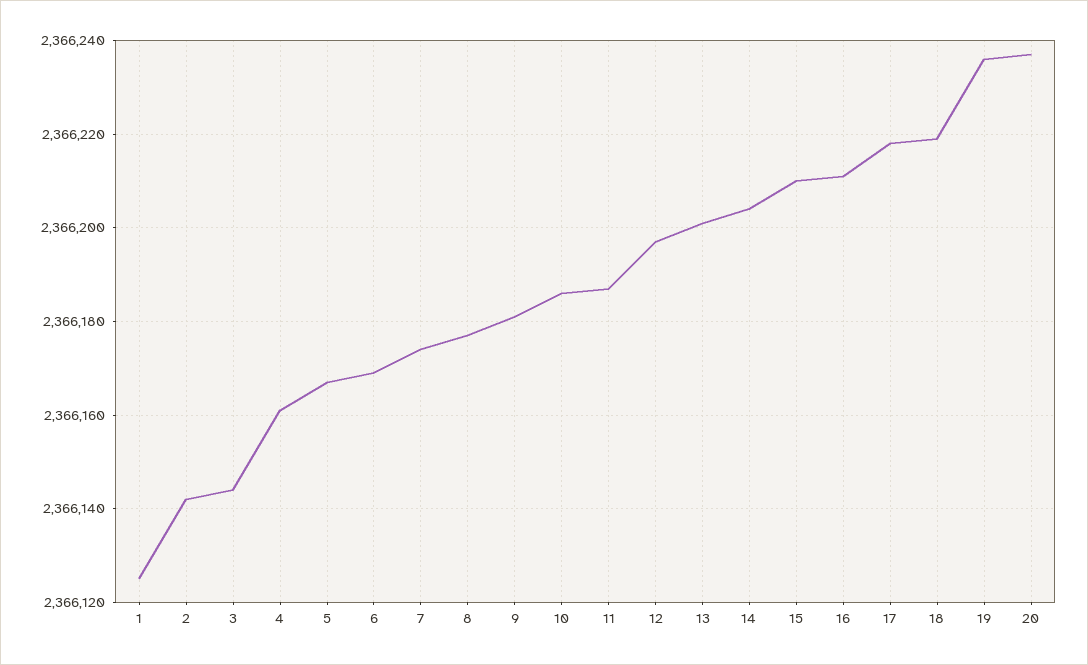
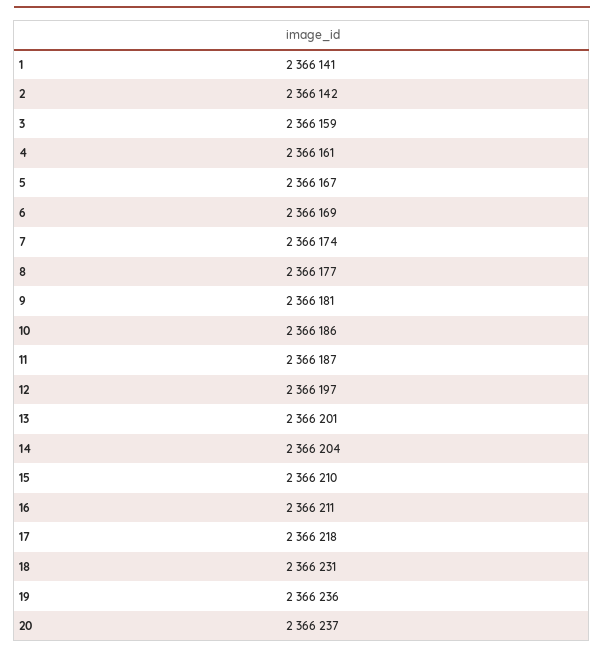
  {
-   "1": 2366125,
+   "1": 2366141,
    "2": 2366142,
-   "3": 2366145,
+   "3": 2366159,
    "4": 2366161,
    "5": 2366167,
    "6": 2366169,
    "7": 2366174,
    "8": 2366177,
    "9": 2366181,
    "10": 2366186,
    "11": 2366187,
    "12": 2366197,
    "13": 2366201,
    "14": 2366204,
    "15": 2366210,
    "16": 2366211,
    "17": 2366218,
-   "18": 2366220,
+   "18": 2366231,
    "19": 2366236,
    "20": 2366237
  }

